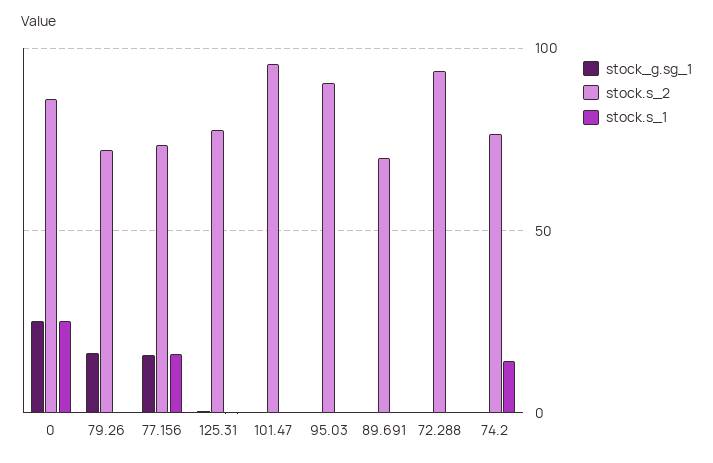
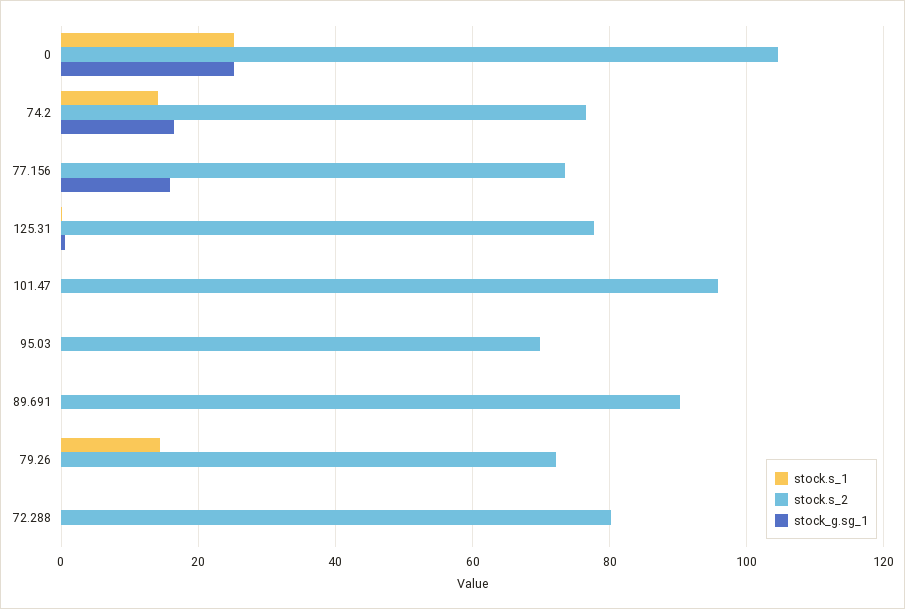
  {
    "stock_g.sg_1": {
      "0": 26,
-     "79.26": 15,
+     "79.26": 0,
      "77.156": 16,
      "125.31": 0,
      "101.47": 0,
      "95.03": 0,
      "89.691": 0,
      "72.288": 0,
-     "74.2": 0
+     "74.2": 16
    },
    "stock.s_2": {
-     "0": 85,
+     "0": 104,
      "79.26": 72,
      "77.156": 74,
      "125.31": 78,
      "101.47": 96,
-     "95.03": 90,
+     "95.03": 70,
-     "89.691": 70,
+     "89.691": 90,
-     "72.288": 95,
+     "72.288": 80,
      "74.2": 76
    },
    "stock.s_1": {
      "0": 26,
-     "79.26": 0,
+     "79.26": 14,
-     "77.156": 15,
+     "77.156": 0,
      "125.31": 0,
      "101.47": 0,
      "95.03": 0,
      "89.691": 0,
      "72.288": 0,
      "74.2": 14
    }
  }

